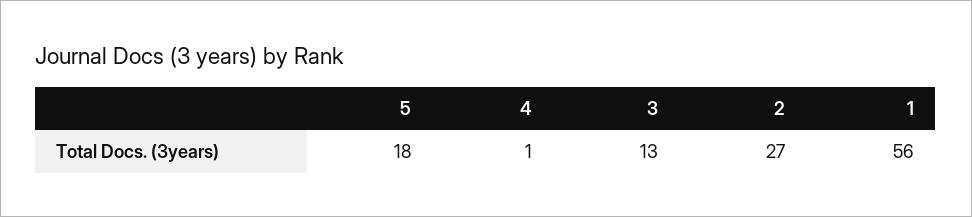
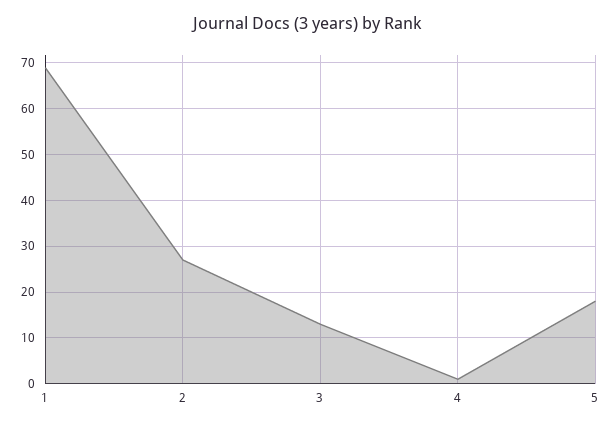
  {
    "5": 18,
    "4": 1,
    "3": 13,
    "2": 27,
-   "1": 56
+   "1": 70
  }

